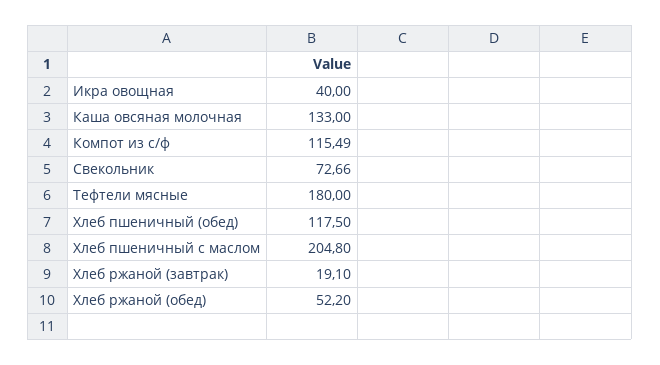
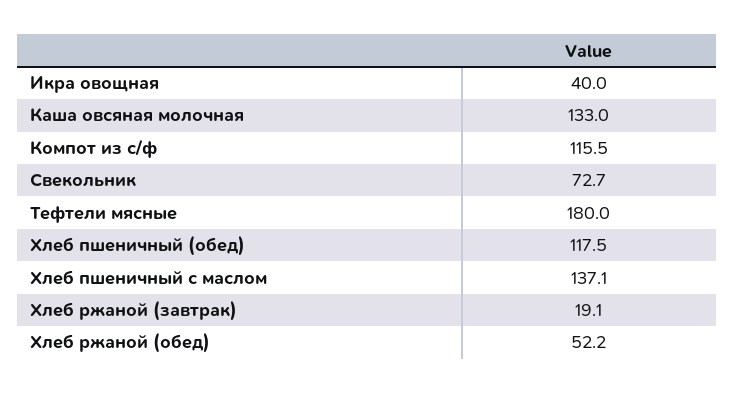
  {
    "Икра овощная": 40,
    "Каша овсяная молочная": 133,
    "Компот из с/ф": 115.49,
    "Свекольник": 72.66,
    "Тефтели мясные": 180,
    "Хлеб пшеничный (обед)": 117.5,
-   "Хлеб пшеничный с маслом": 204.8,
+   "Хлеб пшеничный с маслом": 137.1,
    "Хлеб ржаной (завтрак)": 19.1,
    "Хлеб ржаной (обед)": 52.2
  }

